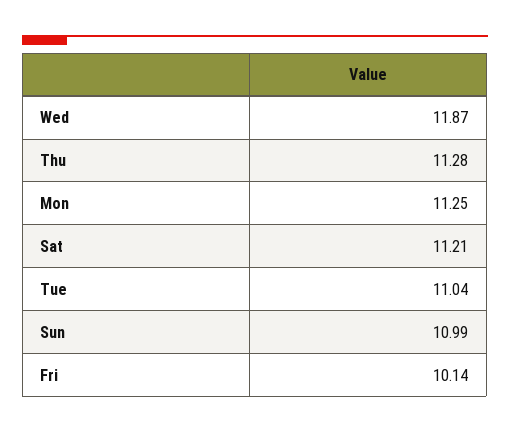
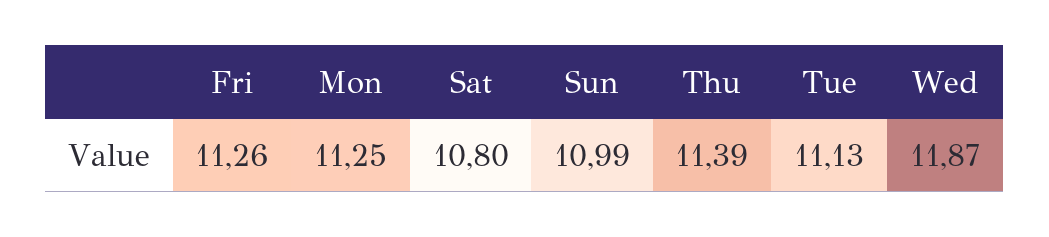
  {
    "Wed": 11.87,
-   "Thu": 11.28,
+   "Thu": 11.39,
    "Mon": 11.25,
-   "Sat": 11.21,
+   "Sat": 10.8,
-   "Tue": 11.04,
+   "Tue": 11.13,
    "Sun": 10.99,
-   "Fri": 10.14
+   "Fri": 11.26
  }

